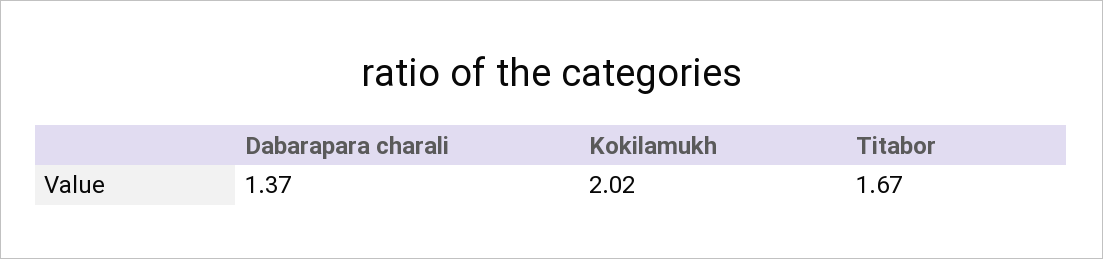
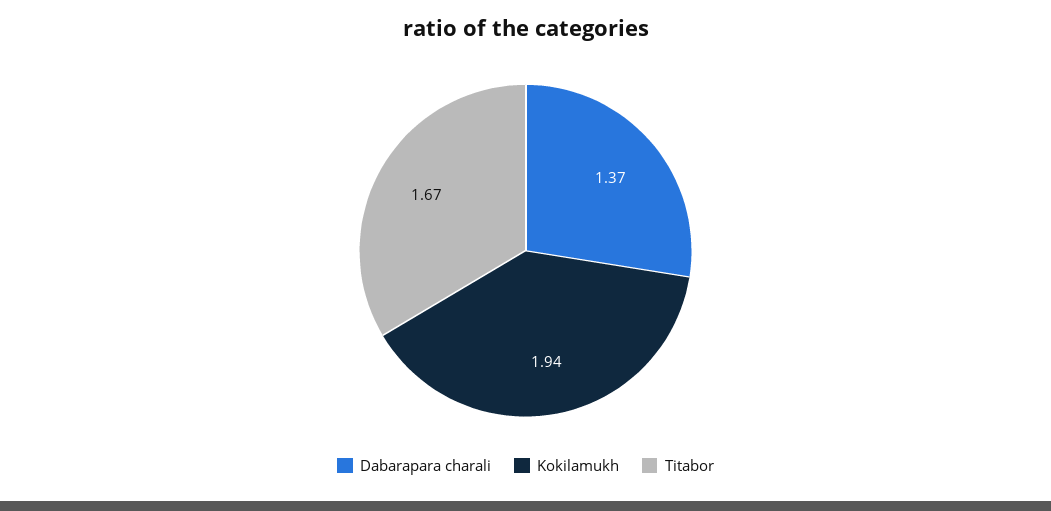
  {
    "Dabarapara charali": 1.37,
-   "Kokilamukh": 2.02,
+   "Kokilamukh": 1.94,
    "Titabor": 1.67
  }

